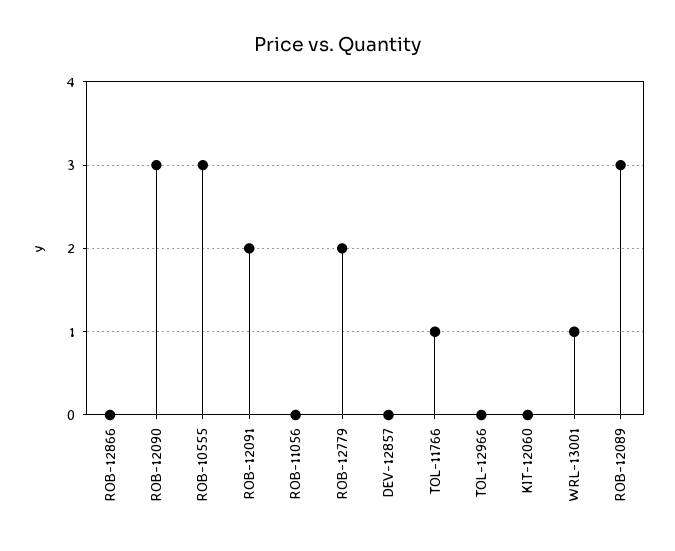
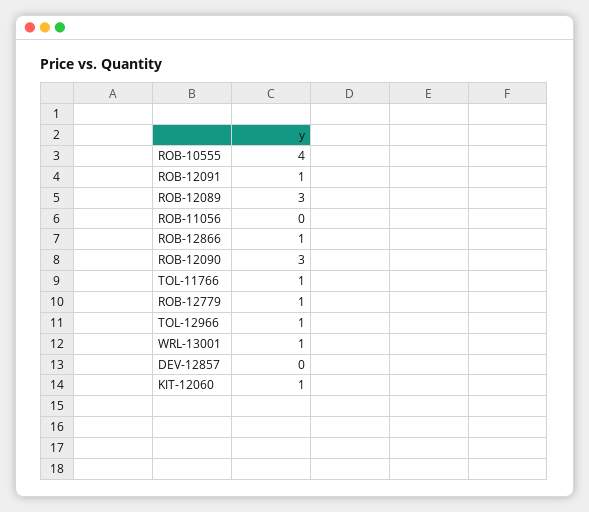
  {
-   "ROB-12866": 0,
+   "ROB-12866": 1,
    "ROB-12090": 3,
-   "ROB-10555": 3,
+   "ROB-10555": 4,
-   "ROB-12091": 2,
+   "ROB-12091": 1,
    "ROB-11056": 0,
-   "ROB-12779": 2,
+   "ROB-12779": 1,
    "DEV-12857": 0,
    "TOL-11766": 1,
-   "TOL-12966": 0,
+   "TOL-12966": 1,
-   "KIT-12060": 0,
+   "KIT-12060": 1,
    "WRL-13001": 1,
    "ROB-12089": 3
  }

